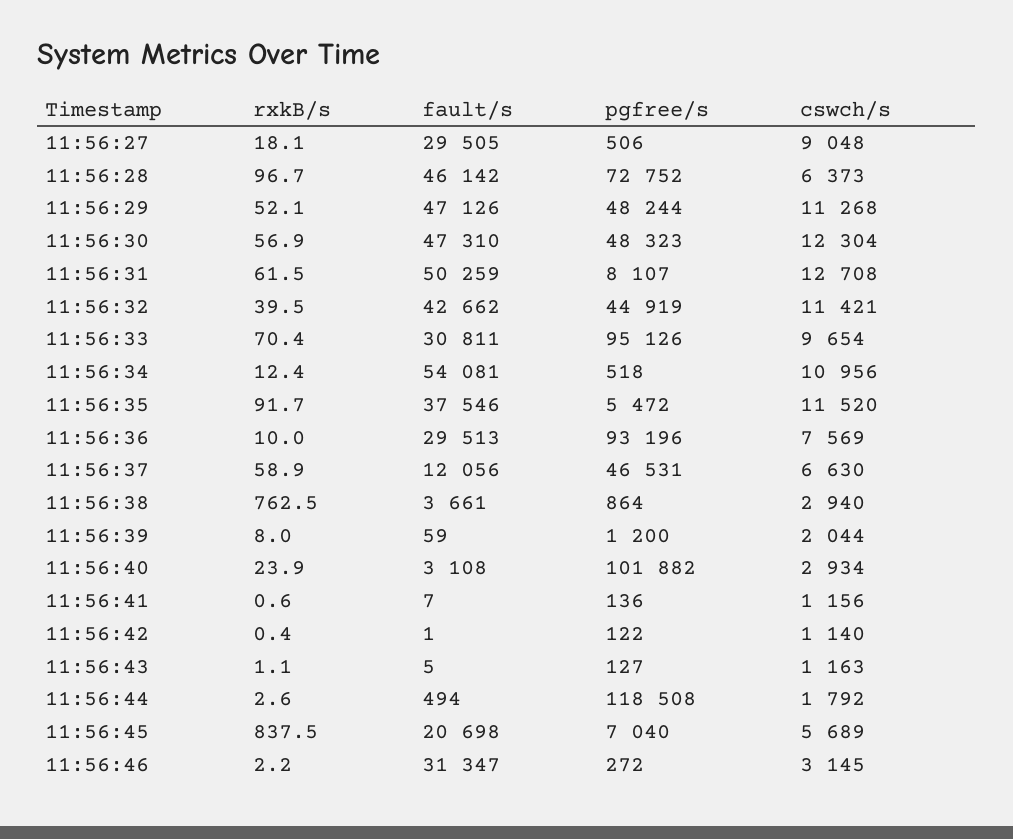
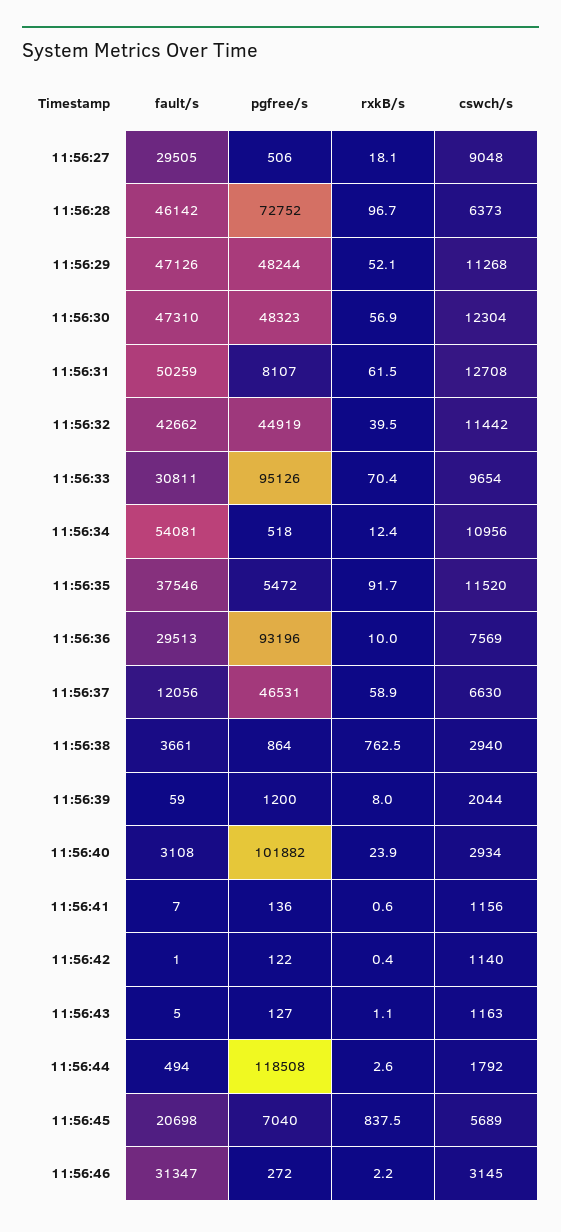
  {
    "rxkB/s": {
      "11:56:27": 18.1,
      "11:56:28": 96.7,
      "11:56:29": 52.1,
      "11:56:30": 56.9,
      "11:56:31": 61.5,
      "11:56:32": 39.5,
      "11:56:33": 70.4,
      "11:56:34": 12.4,
      "11:56:35": 91.7,
      "11:56:36": 10,
      "11:56:37": 58.9,
      "11:56:38": 762.5,
      "11:56:39": 8,
      "11:56:40": 23.9,
      "11:56:41": 0.6,
      "11:56:42": 0.4,
      "11:56:43": 1.1,
      "11:56:44": 2.6,
      "11:56:45": 837.5,
      "11:56:46": 2.2
    },
    "fault/s": {
      "11:56:27": 29505,
      "11:56:28": 46142,
      "11:56:29": 47126,
      "11:56:30": 47310,
      "11:56:31": 50259,
      "11:56:32": 42662,
      "11:56:33": 30811,
      "11:56:34": 54081,
      "11:56:35": 37546,
      "11:56:36": 29513,
      "11:56:37": 12056,
      "11:56:38": 3661,
      "11:56:39": 59,
      "11:56:40": 3108,
      "11:56:41": 7,
      "11:56:42": 1,
      "11:56:43": 5,
      "11:56:44": 494,
      "11:56:45": 20698,
      "11:56:46": 31347
    },
    "pgfree/s": {
      "11:56:27": 506,
      "11:56:28": 72752,
      "11:56:29": 48244,
      "11:56:30": 48323,
      "11:56:31": 8107,
      "11:56:32": 44919,
      "11:56:33": 95126,
      "11:56:34": 518,
      "11:56:35": 5472,
      "11:56:36": 93196,
      "11:56:37": 46531,
      "11:56:38": 864,
      "11:56:39": 1200,
      "11:56:40": 101882,
      "11:56:41": 136,
      "11:56:42": 122,
      "11:56:43": 127,
      "11:56:44": 118508,
      "11:56:45": 7040,
      "11:56:46": 272
    },
    "cswch/s": {
      "11:56:27": 9048,
      "11:56:28": 6373,
      "11:56:29": 11268,
      "11:56:30": 12304,
      "11:56:31": 12708,
-     "11:56:32": 11421,
+     "11:56:32": 11442,
      "11:56:33": 9654,
      "11:56:34": 10956,
      "11:56:35": 11520,
      "11:56:36": 7569,
      "11:56:37": 6630,
      "11:56:38": 2940,
      "11:56:39": 2044,
      "11:56:40": 2934,
      "11:56:41": 1156,
      "11:56:42": 1140,
      "11:56:43": 1163,
      "11:56:44": 1792,
      "11:56:45": 5689,
      "11:56:46": 3145
    }
  }

